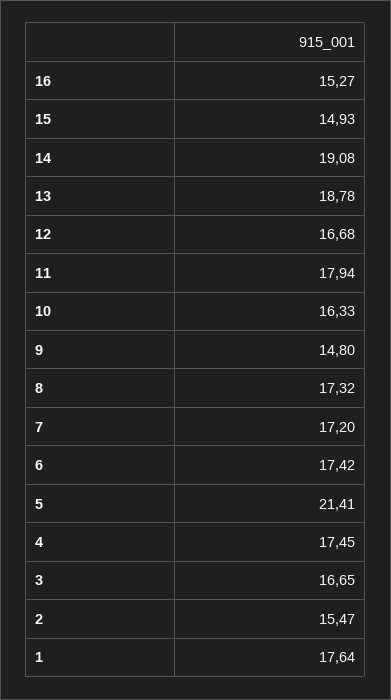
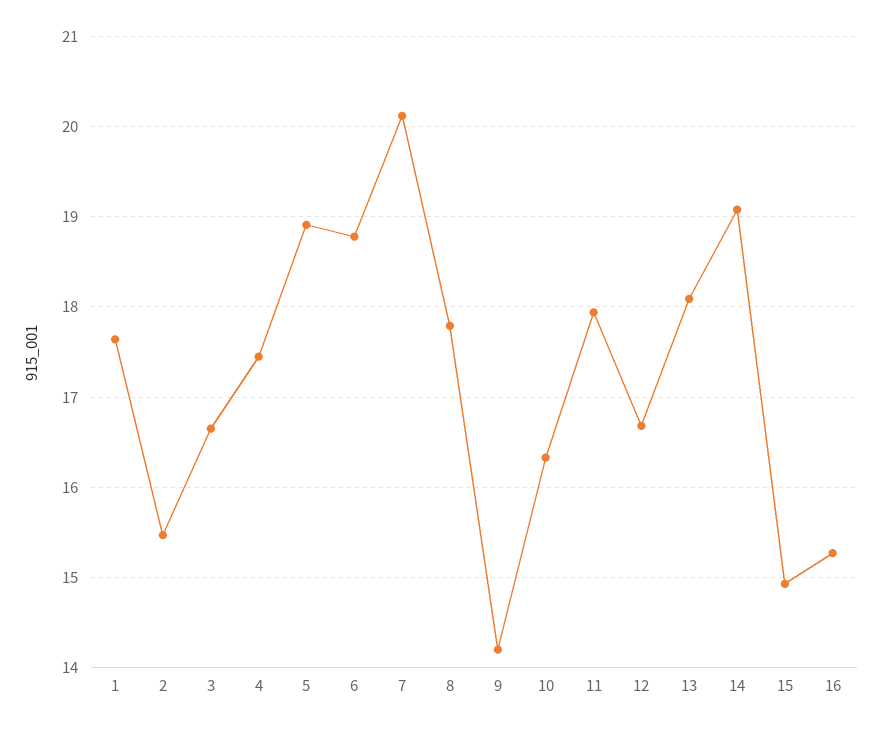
  {
    "16": 15.27,
    "15": 14.93,
    "14": 19.08,
-   "13": 18.78,
+   "13": 18.1,
    "12": 16.68,
    "11": 17.94,
    "10": 16.33,
-   "9": 14.8,
+   "9": 14.2,
-   "8": 17.32,
+   "8": 17.8,
-   "7": 17.2,
+   "7": 20.1,
-   "6": 17.42,
+   "6": 18.8,
-   "5": 21.41,
+   "5": 18.9,
    "4": 17.45,
    "3": 16.65,
    "2": 15.47,
    "1": 17.64
  }

